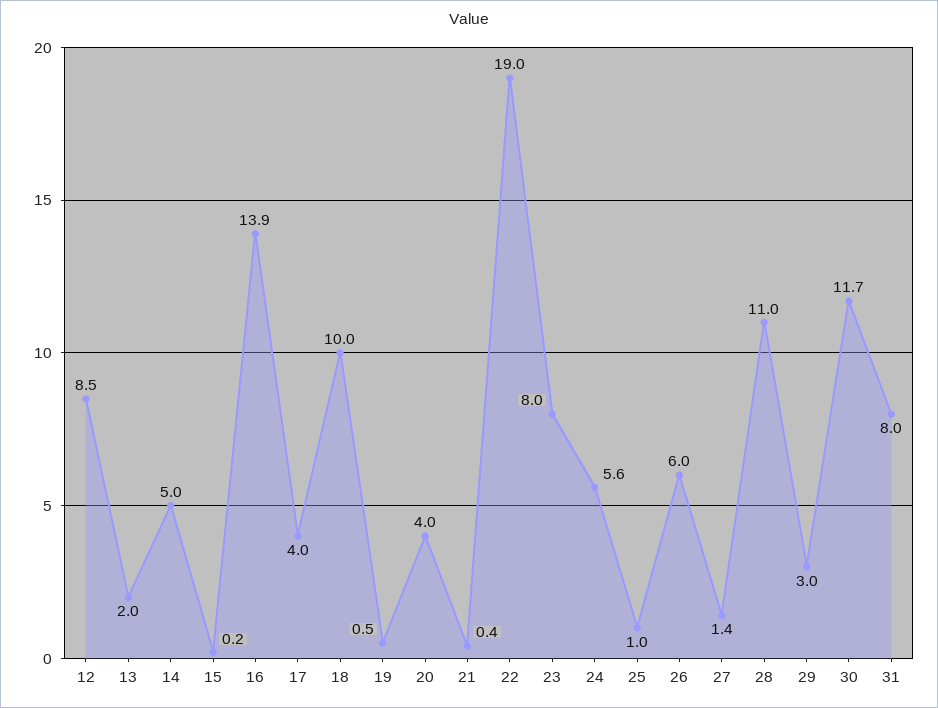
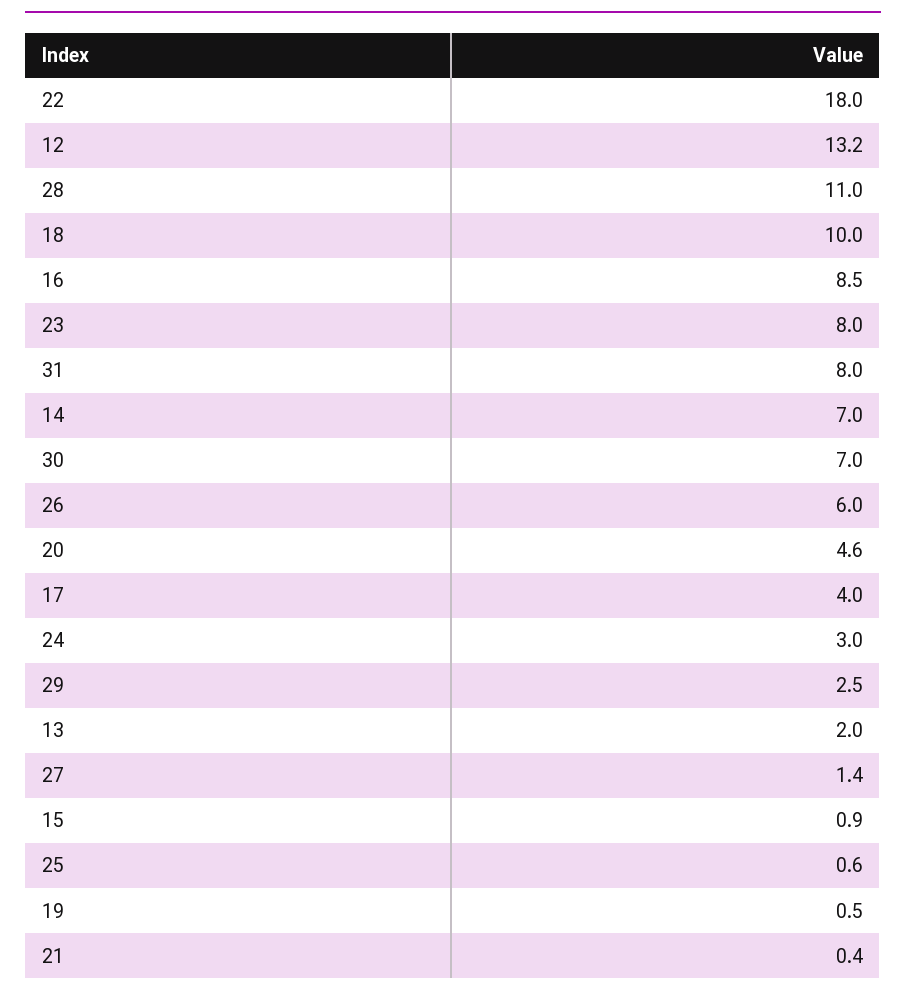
  {
-   "12": 8.5,
+   "12": 13.2,
    "13": 2,
-   "14": 5,
+   "14": 7,
-   "15": 0.2,
+   "15": 0.9,
-   "16": 13.9,
+   "16": 8.5,
    "17": 4,
    "18": 10,
    "19": 0.5,
-   "20": 4,
+   "20": 4.6,
    "21": 0.4,
-   "22": 19,
+   "22": 18,
    "23": 8,
-   "24": 5.6,
+   "24": 3,
-   "25": 1,
+   "25": 0.6,
    "26": 6,
    "27": 1.4,
    "28": 11,
-   "29": 3,
+   "29": 2.5,
-   "30": 11.7,
+   "30": 7,
    "31": 8
  }

